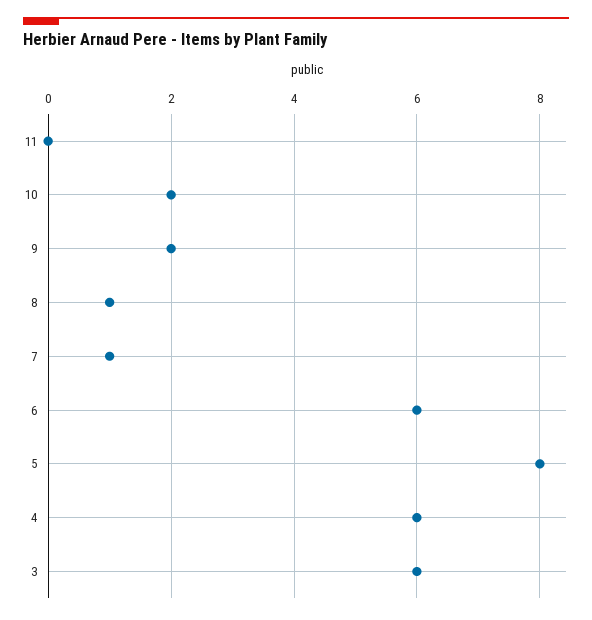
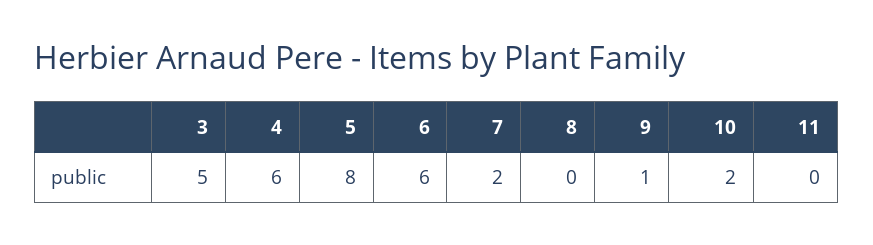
  {
    "11": 0,
    "10": 2,
-   "9": 2,
+   "9": 1,
-   "8": 1,
+   "8": 0,
-   "7": 1,
+   "7": 2,
    "6": 6,
    "5": 8,
    "4": 6,
-   "3": 6
+   "3": 5
  }

